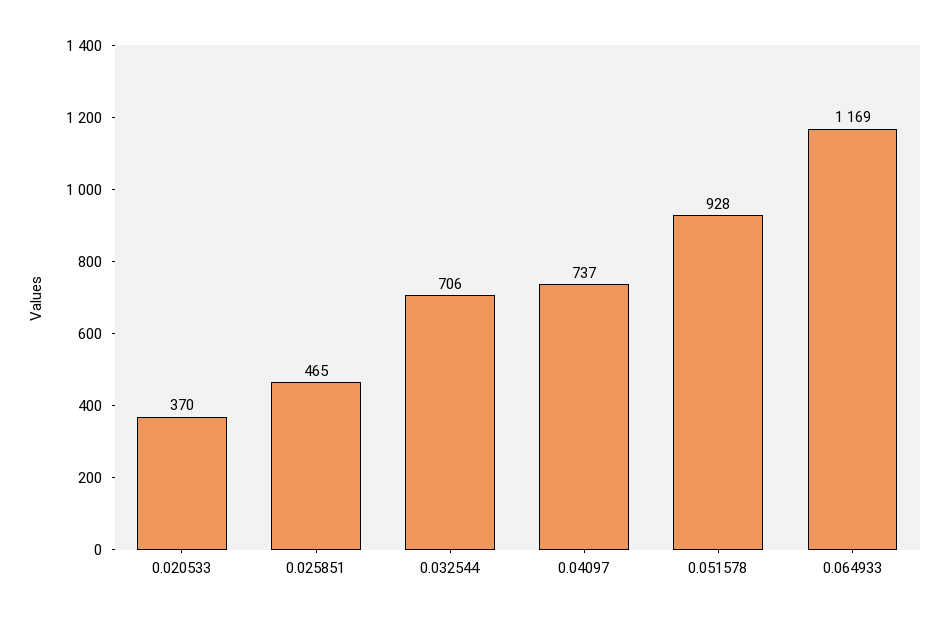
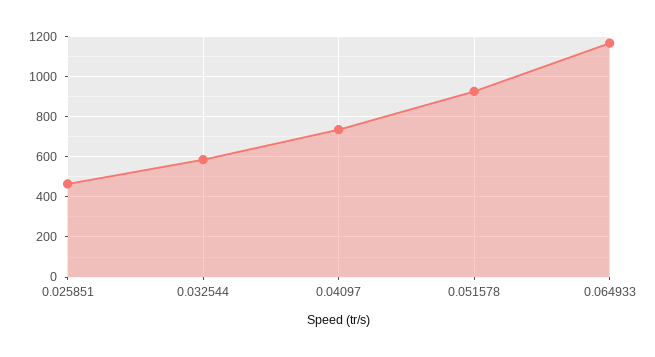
  {
-   "0.020533": 370,
    "0.025851": 465,
-   "0.032544": 706,
+   "0.032544": 600,
    "0.04097": 737,
    "0.051578": 928,
    "0.064933": 1169
  }

